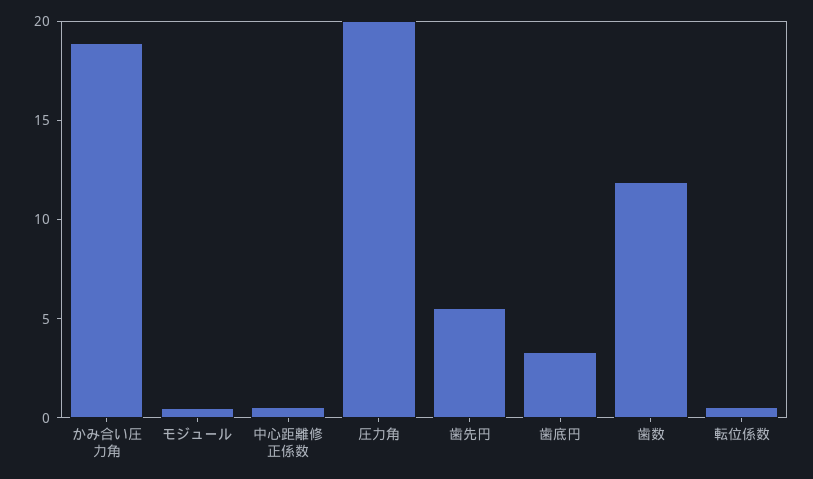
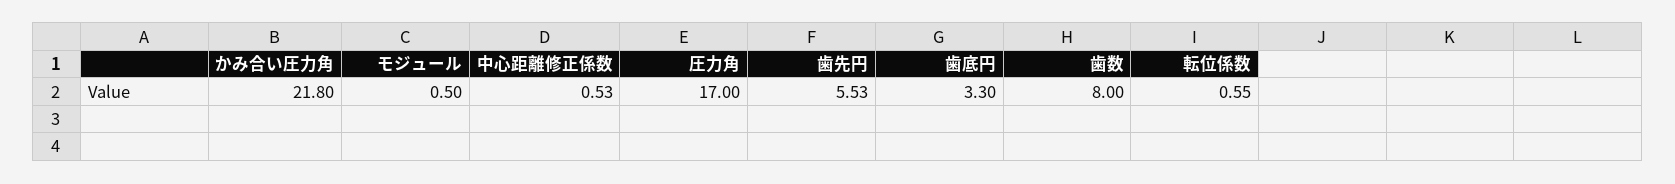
  {
-   "かみ合い圧力角": 19,
+   "かみ合い圧力角": 21.8,
    "モジュール": 0.5,
    "中心距離修正係数": 0.53,
-   "圧力角": 20,
+   "圧力角": 17,
    "歯先円": 5.53,
    "歯底円": 3.3,
-   "歯数": 12,
+   "歯数": 8,
    "転位係数": 0.55
  }

